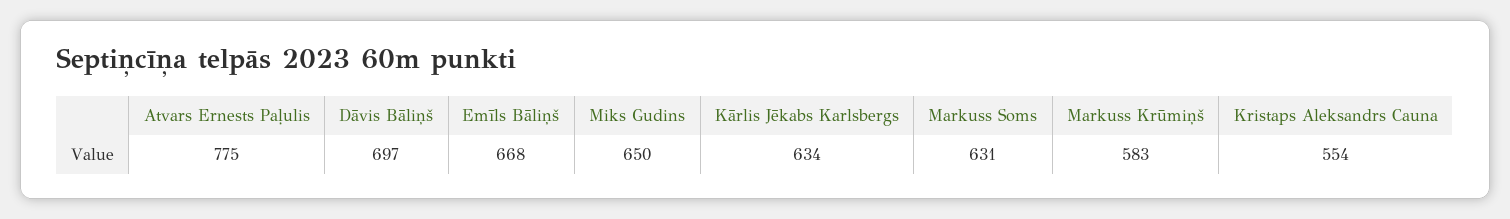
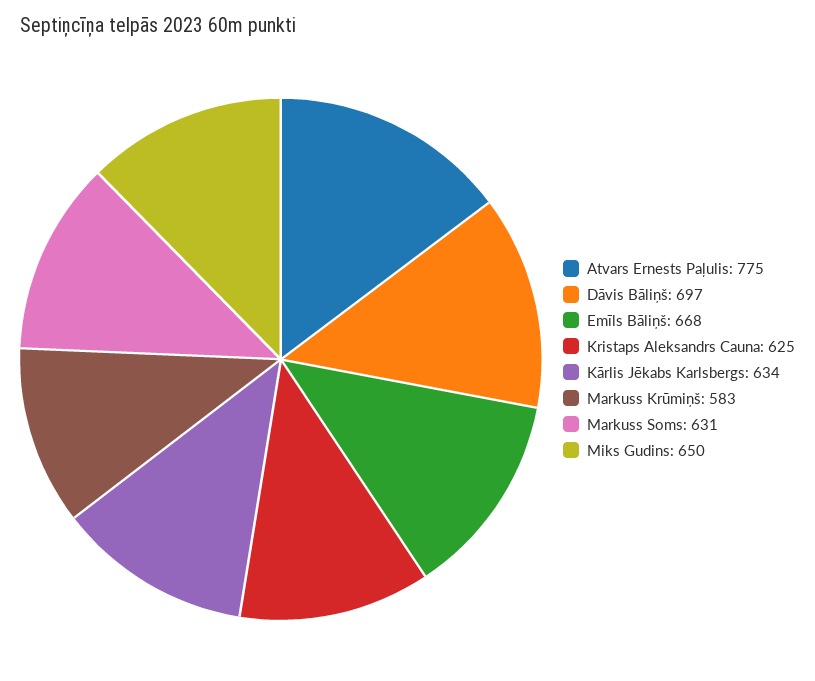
  {
    "Atvars Ernests Paļulis": 775,
    "Dāvis Bāliņš": 697,
    "Emīls Bāliņš": 668,
    "Miks Gudins": 650,
    "Kārlis Jēkabs Karlsbergs": 634,
    "Markuss Soms": 631,
    "Markuss Krūmiņš": 583,
-   "Kristaps Aleksandrs Cauna": 554
+   "Kristaps Aleksandrs Cauna": 625
  }

